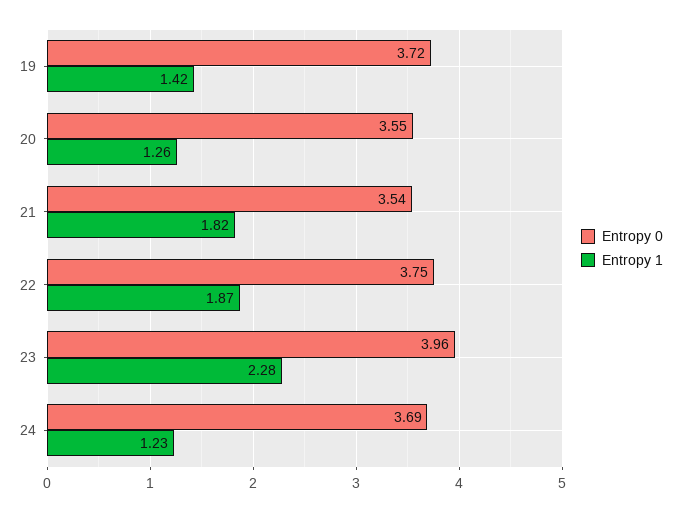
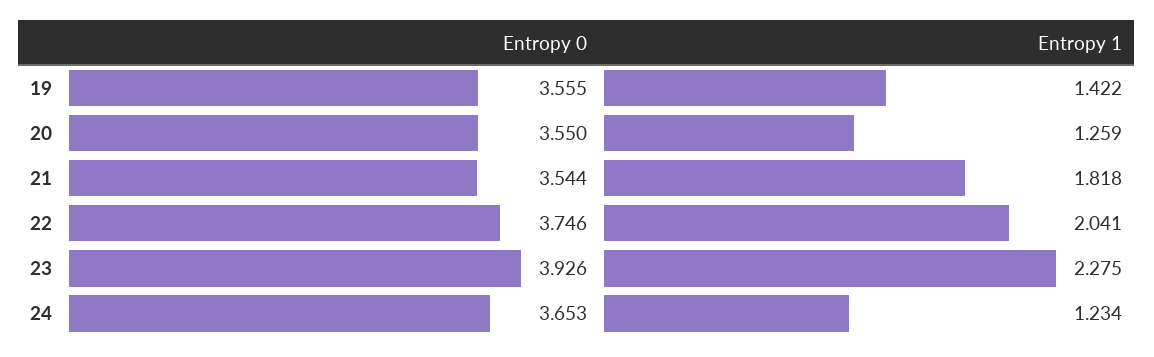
  {
    "Entropy 0": {
-     "19": 3.72,
+     "19": 3.555,
      "20": 3.55,
      "21": 3.544,
      "22": 3.746,
-     "23": 3.96,
+     "23": 3.926,
-     "24": 3.69
+     "24": 3.653
    },
    "Entropy 1": {
      "19": 1.422,
      "20": 1.259,
      "21": 1.818,
-     "22": 1.87,
+     "22": 2.041,
      "23": 2.275,
      "24": 1.234
    }
  }

